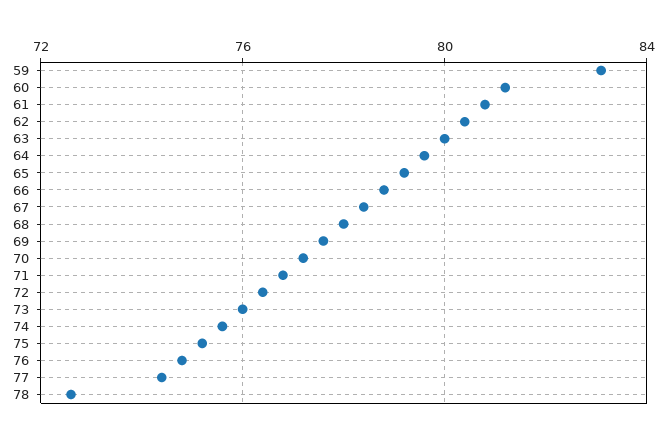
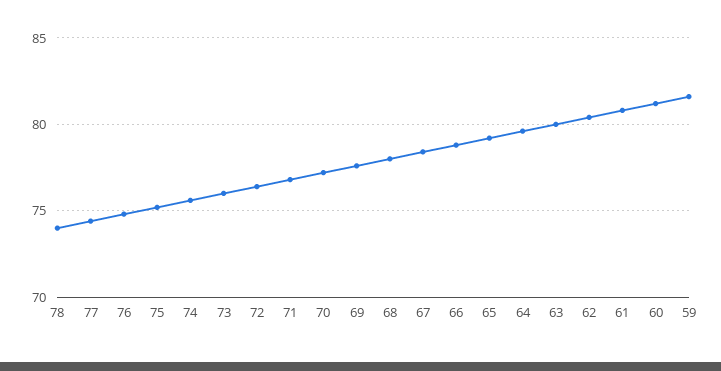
  {
-   "59": 83,
+   "59": 81.5,
    "60": 81,
    "61": 81,
    "62": 80.5,
    "63": 80,
    "64": 79.5,
    "65": 79,
    "66": 79,
    "67": 78.5,
    "68": 78,
    "69": 77.5,
    "70": 77,
    "71": 77,
    "72": 76.5,
    "73": 76,
    "74": 75.5,
    "75": 75,
    "76": 75,
    "77": 74.5,
-   "78": 72.5
+   "78": 74
  }

